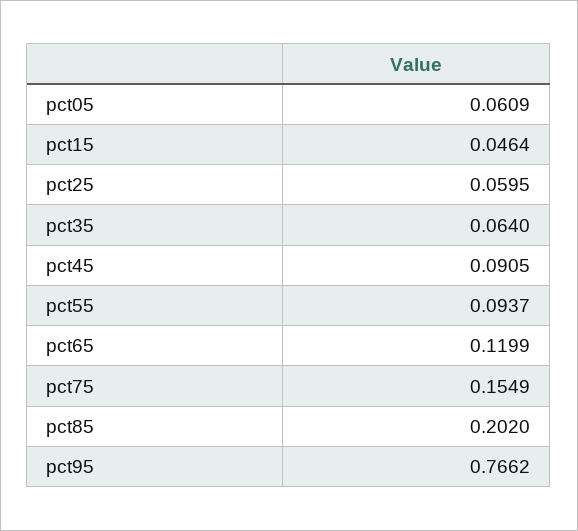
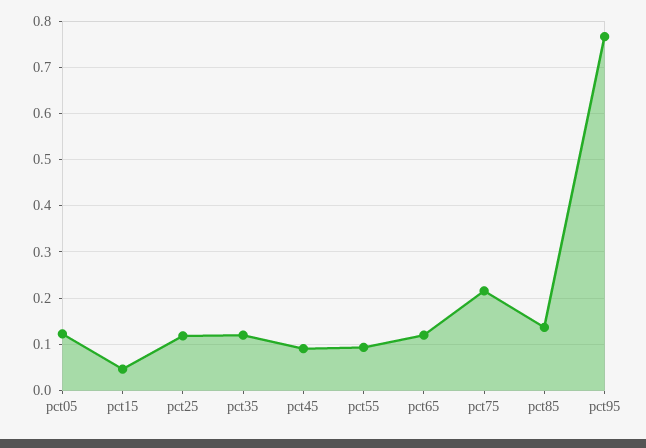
  {
-   "pct05": 0.0609,
+   "pct05": 0.12,
    "pct15": 0.0464,
-   "pct25": 0.0595,
+   "pct25": 0.12,
-   "pct35": 0.064,
+   "pct35": 0.12,
    "pct45": 0.0905,
    "pct55": 0.0937,
    "pct65": 0.1199,
-   "pct75": 0.1549,
+   "pct75": 0.22,
-   "pct85": 0.202,
+   "pct85": 0.14,
    "pct95": 0.7662
  }

